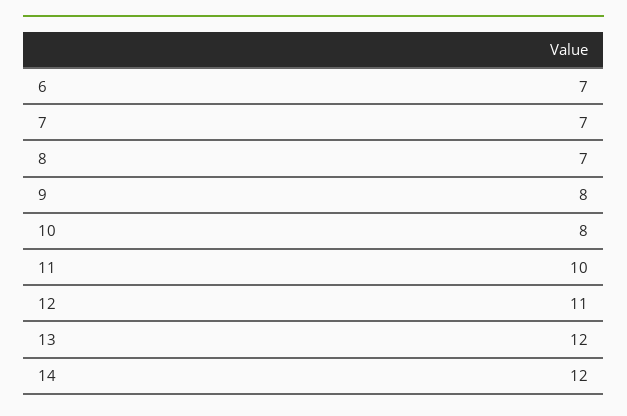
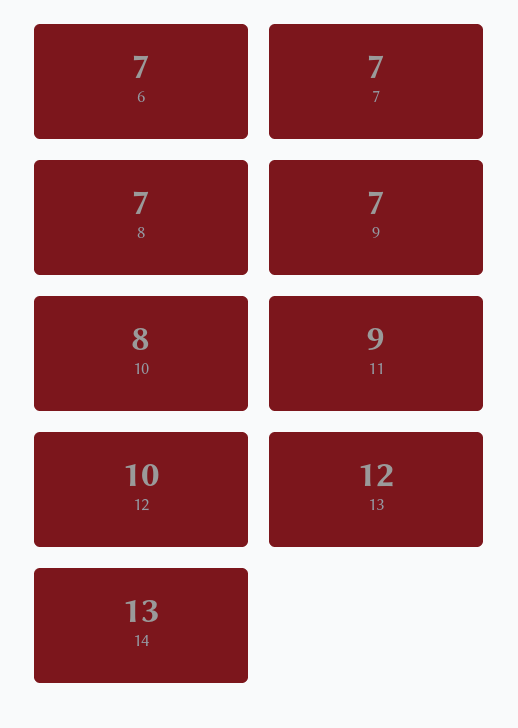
  {
    "6": 7,
    "7": 7,
    "8": 7,
-   "9": 8,
+   "9": 7,
    "10": 8,
-   "11": 10,
+   "11": 9,
-   "12": 11,
+   "12": 10,
    "13": 12,
-   "14": 12
+   "14": 13
  }

